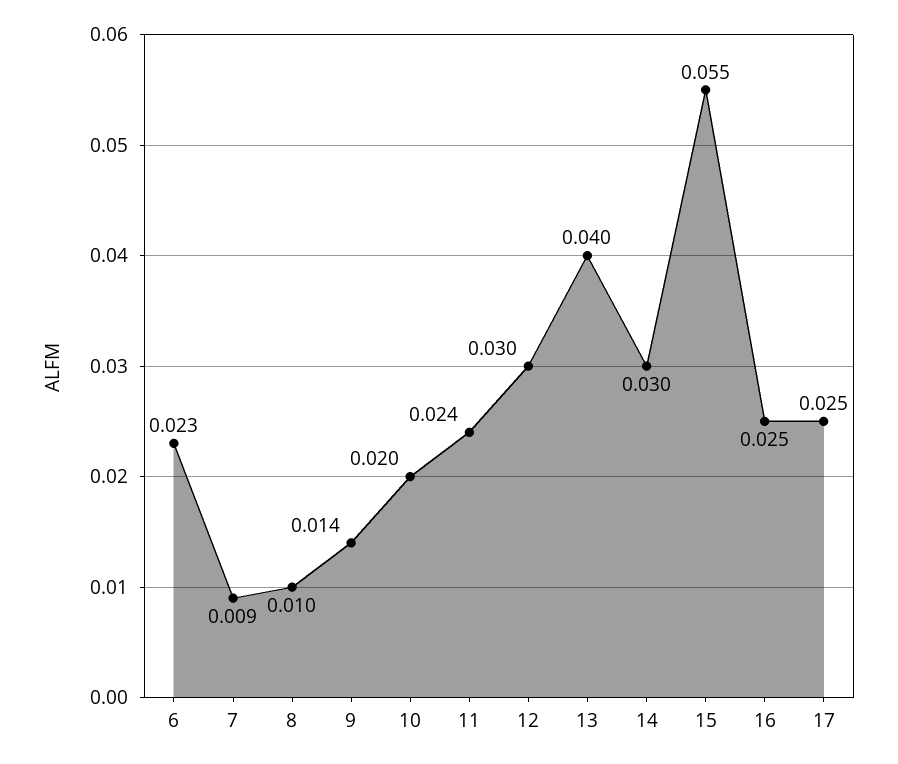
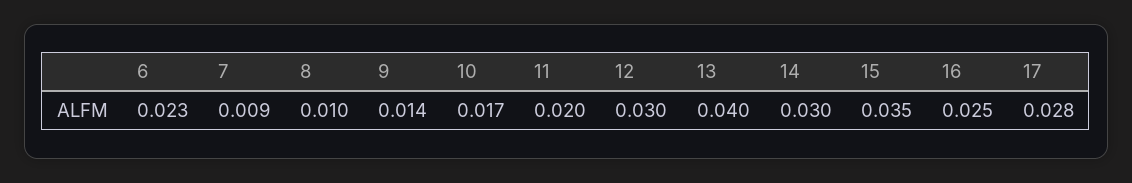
  {
    "6": 0.023,
    "7": 0.009,
    "8": 0.01,
    "9": 0.014,
-   "10": 0.02,
+   "10": 0.017,
-   "11": 0.024,
+   "11": 0.02,
    "12": 0.03,
    "13": 0.04,
    "14": 0.03,
-   "15": 0.055,
+   "15": 0.035,
    "16": 0.025,
-   "17": 0.025
+   "17": 0.028
  }

